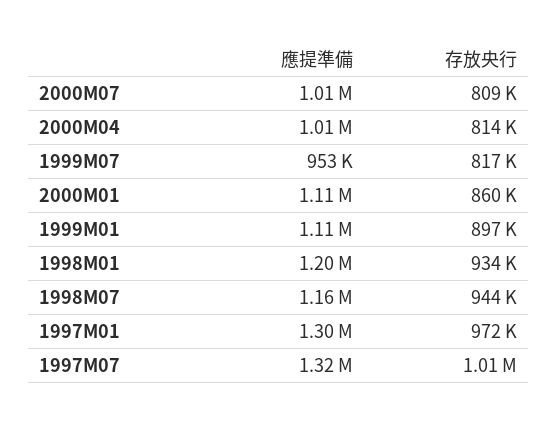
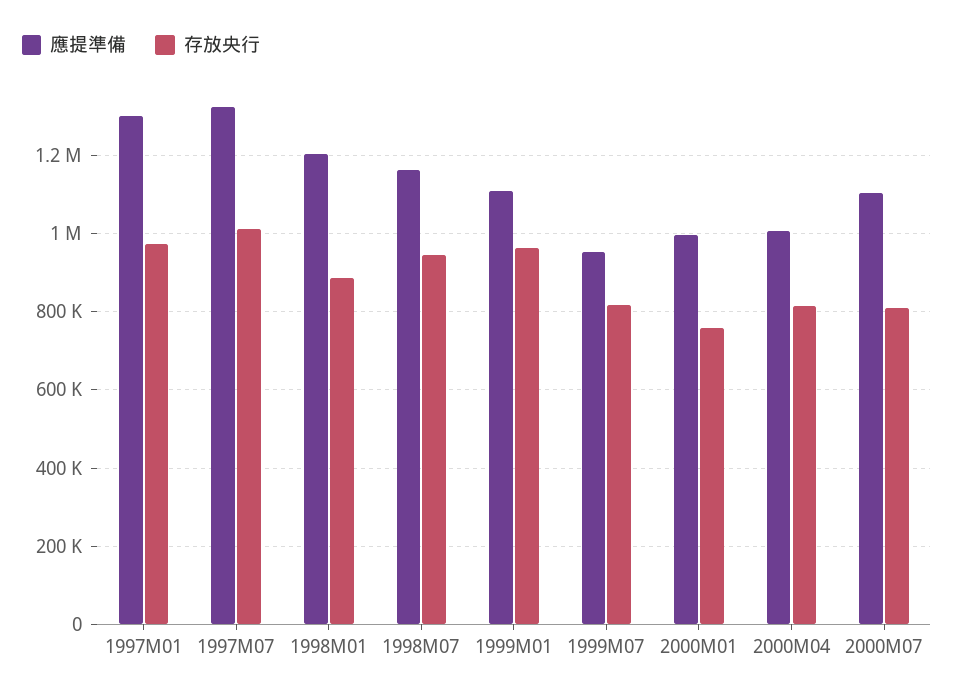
  {
    "應提準備": {
-     "2000M07": 1010000,
+     "2000M07": 1100000,
      "2000M04": 1010000,
      "1999M07": 953000,
-     "2000M01": 1110000,
+     "2000M01": 1000000,
      "1999M01": 1110000,
      "1998M01": 1200000,
      "1998M07": 1160000,
      "1997M01": 1300000,
      "1997M07": 1320000
    },
    "存放央行": {
      "2000M07": 809000,
      "2000M04": 814000,
      "1999M07": 817000,
-     "2000M01": 860000,
+     "2000M01": 760000,
-     "1999M01": 897000,
+     "1999M01": 960000,
-     "1998M01": 934000,
+     "1998M01": 880000,
      "1998M07": 944000,
      "1997M01": 972000,
      "1997M07": 1010000
    }
  }

